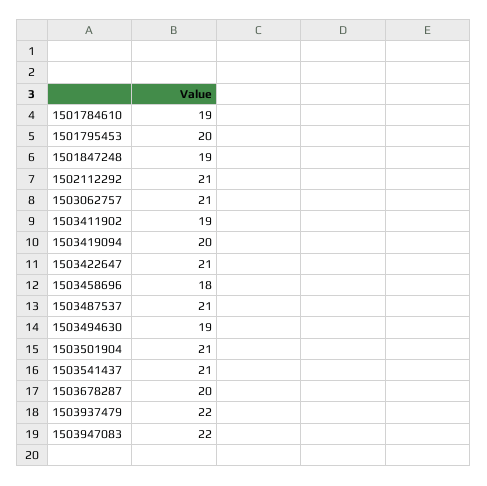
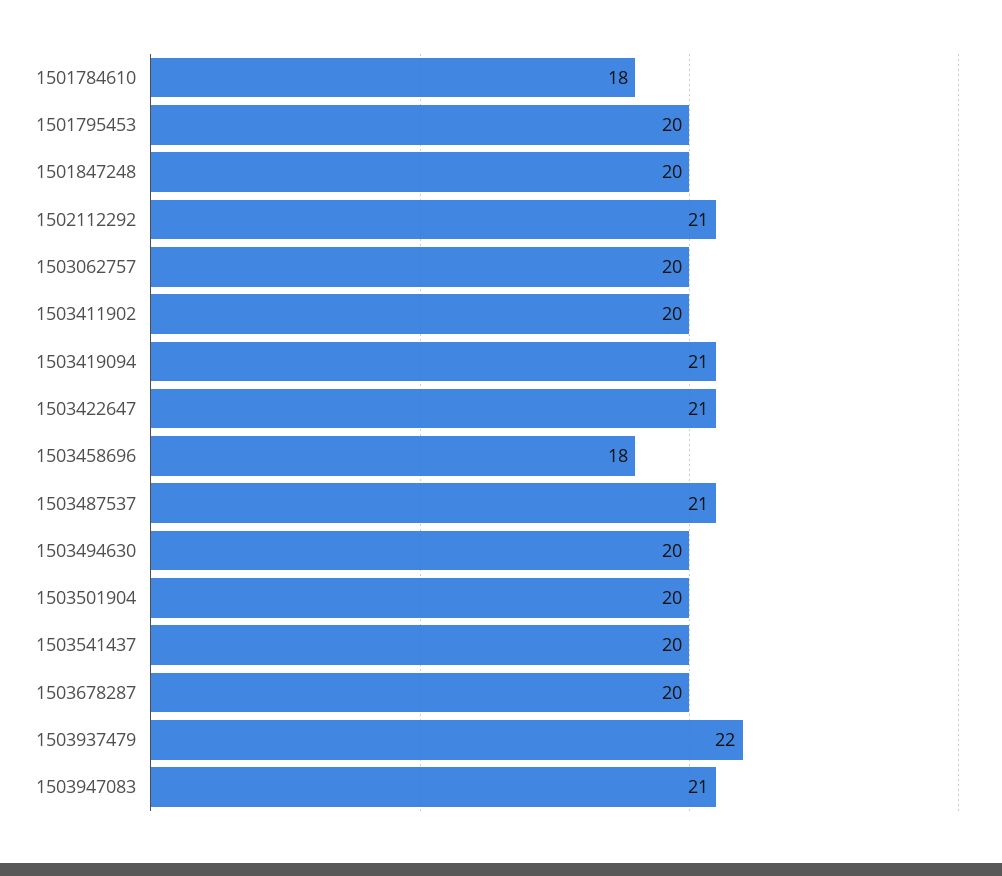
  {
-   "1501784610": 19,
+   "1501784610": 18,
    "1501795453": 20,
-   "1501847248": 19,
+   "1501847248": 20,
    "1502112292": 21,
-   "1503062757": 21,
+   "1503062757": 20,
-   "1503411902": 19,
+   "1503411902": 20,
-   "1503419094": 20,
+   "1503419094": 21,
    "1503422647": 21,
    "1503458696": 18,
    "1503487537": 21,
-   "1503494630": 19,
+   "1503494630": 20,
-   "1503501904": 21,
+   "1503501904": 20,
-   "1503541437": 21,
+   "1503541437": 20,
    "1503678287": 20,
    "1503937479": 22,
-   "1503947083": 22
+   "1503947083": 21
  }

